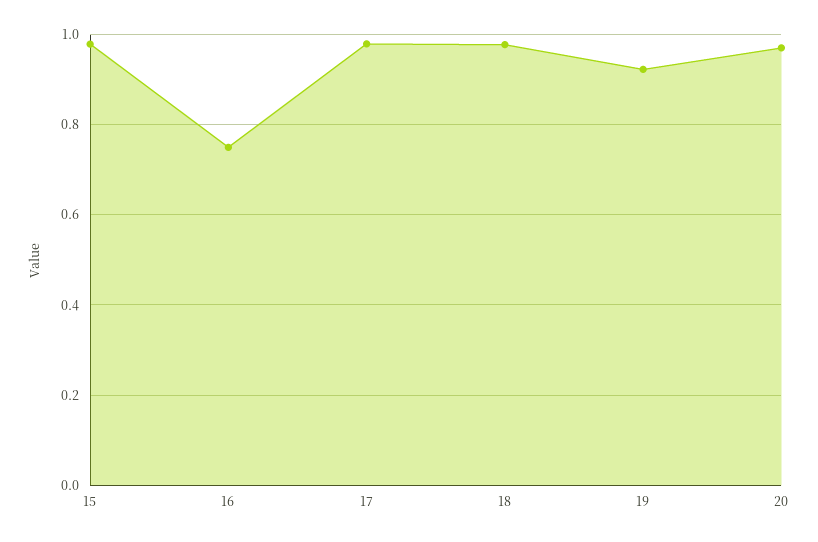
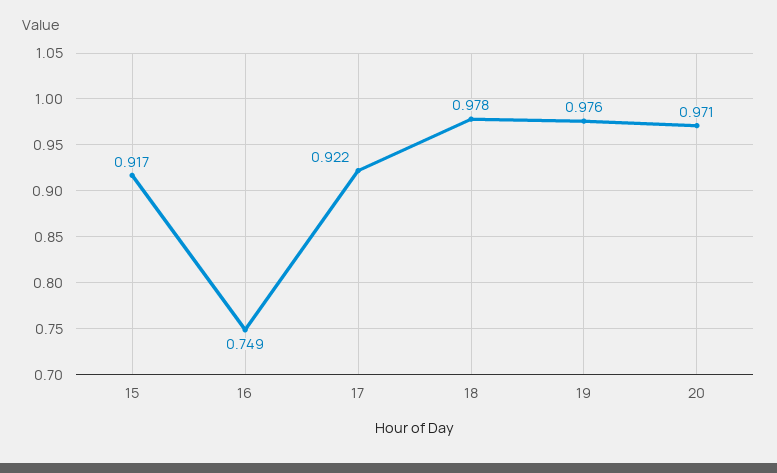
  {
-   "15": 0.98,
+   "15": 0.917,
    "16": 0.749,
-   "17": 0.98,
+   "17": 0.922,
    "18": 0.978,
-   "19": 0.92,
+   "19": 0.976,
    "20": 0.971
  }

